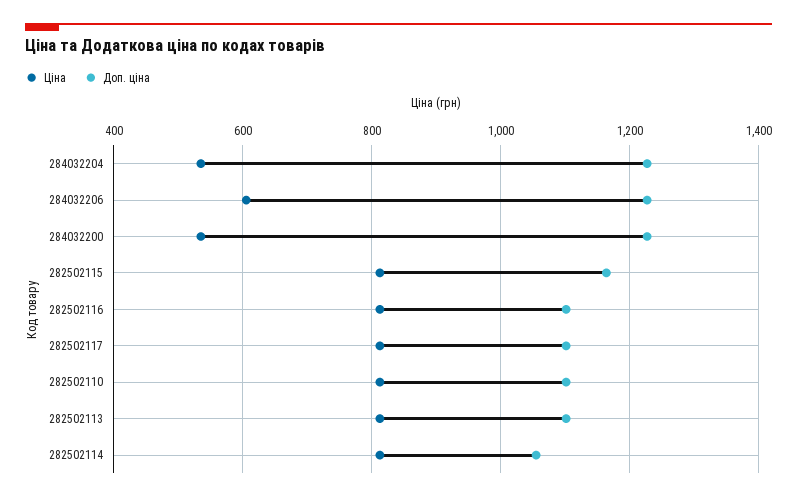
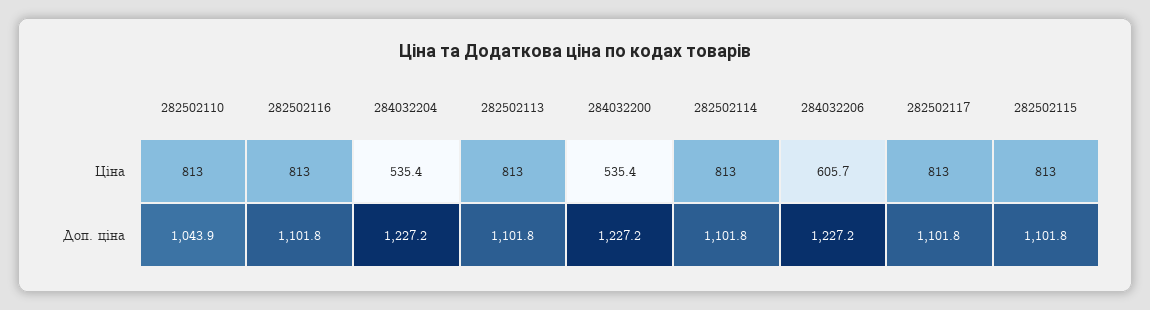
  {
    "Ціна": {
      "284032204": 535.4,
      "284032206": 605.7,
      "284032200": 535.4,
      "282502115": 813,
      "282502116": 813,
      "282502117": 813,
      "282502110": 813,
      "282502113": 813,
      "282502114": 813
    },
    "Доп. ціна": {
      "284032204": 1227.2,
      "284032206": 1227.2,
      "284032200": 1227.2,
-     "282502115": 1160,
+     "282502115": 1101.8,
      "282502116": 1101.8,
      "282502117": 1101.8,
-     "282502110": 1100,
+     "282502110": 1043.9,
      "282502113": 1101.8,
-     "282502114": 1060
+     "282502114": 1101.8
    }
  }

